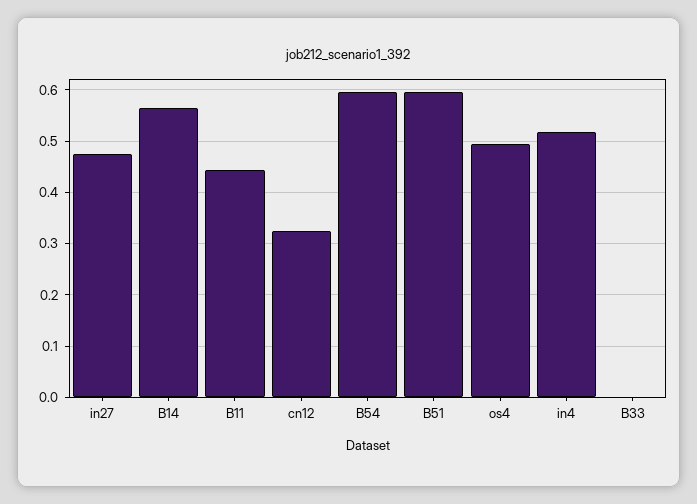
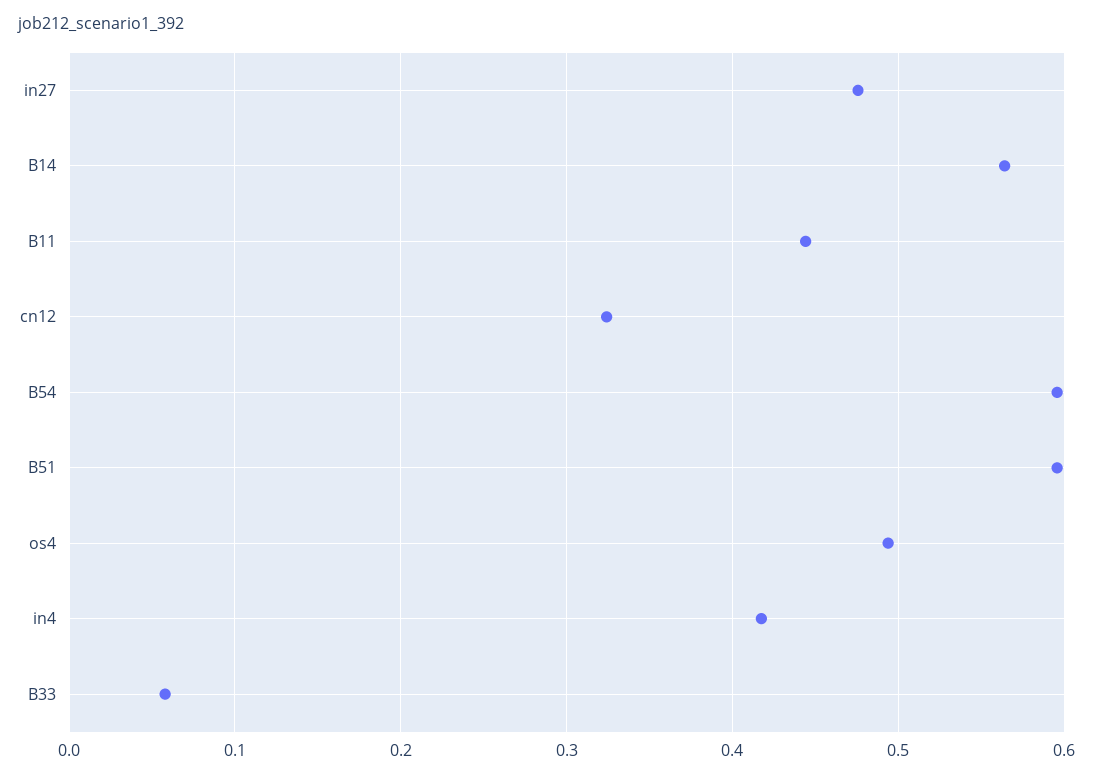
  {
    "in27": 0.48,
    "B14": 0.56,
    "B11": 0.44,
    "cn12": 0.32,
    "B54": 0.6,
    "B51": 0.6,
    "os4": 0.49,
-   "in4": 0.52,
+   "in4": 0.42,
-   "B33": 0
+   "B33": 0.06
  }

